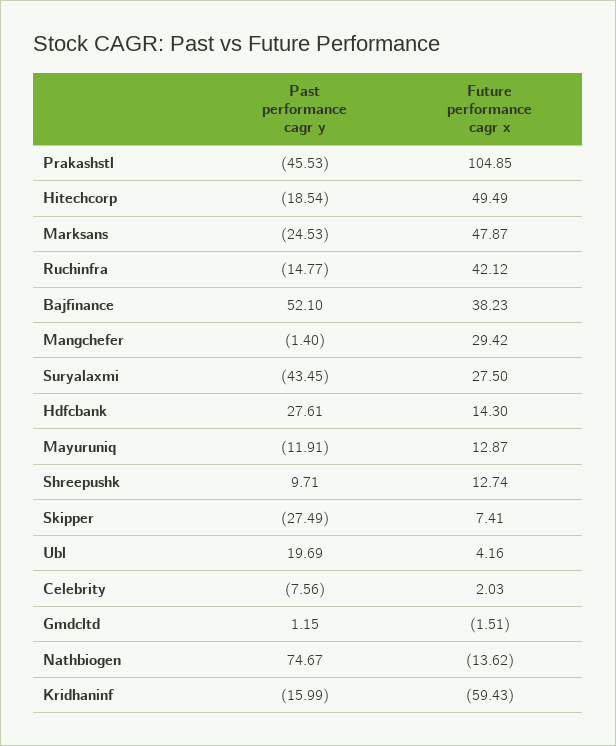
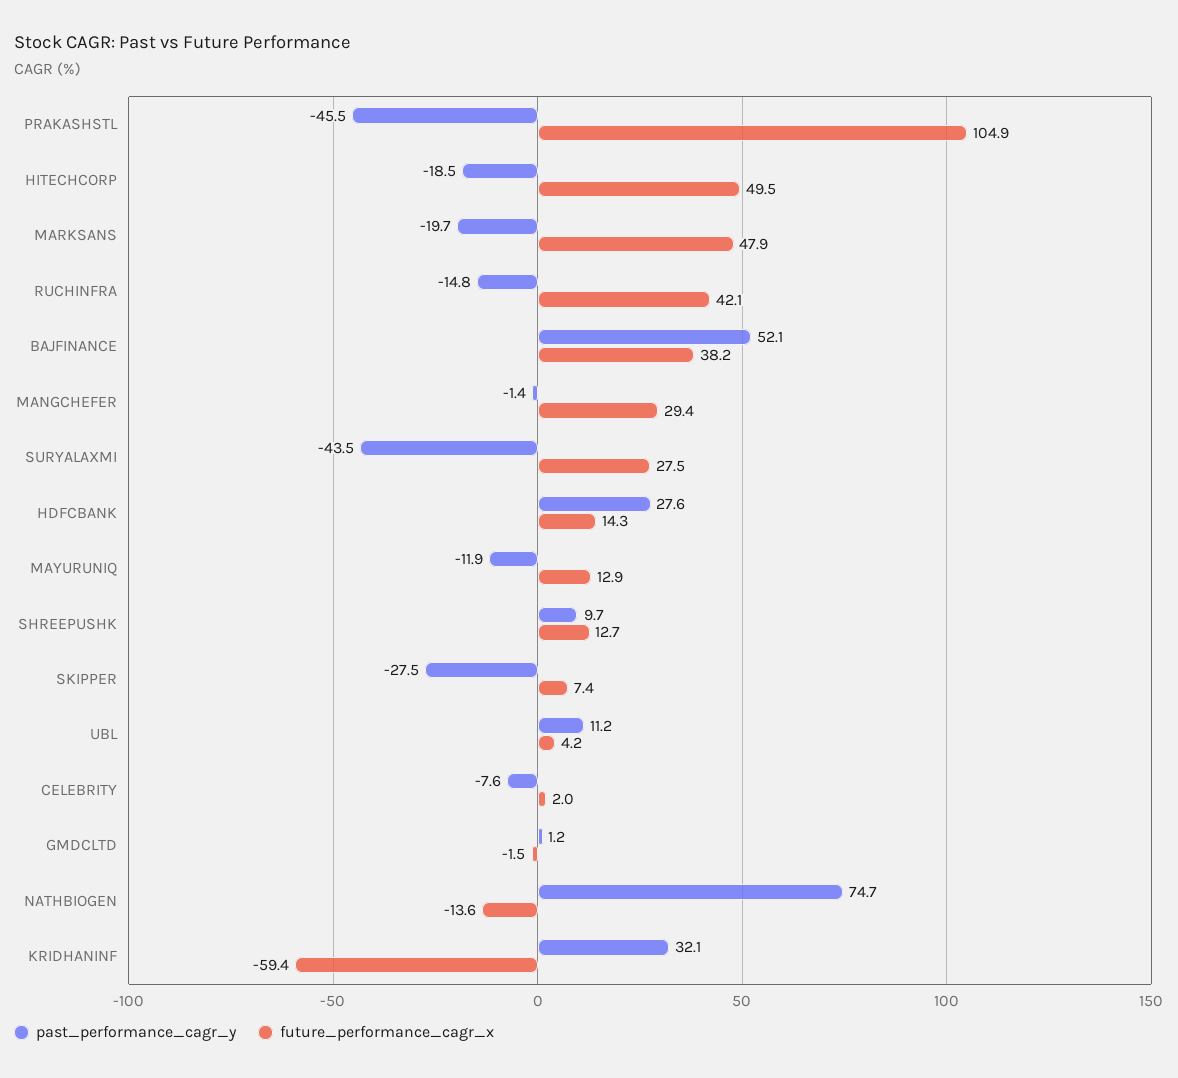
  {
    "Past performance cagr y": {
      "Prakashstl": -45.53,
      "Hitechcorp": -18.54,
-     "Marksans": -24.53,
+     "Marksans": -19.7,
      "Ruchinfra": -14.77,
      "Bajfinance": 52.1,
      "Mangchefer": -1.4,
      "Suryalaxmi": -43.45,
      "Hdfcbank": 27.61,
      "Mayuruniq": -11.91,
      "Shreepushk": 9.71,
      "Skipper": -27.49,
-     "Ubl": 19.69,
+     "Ubl": 11.2,
      "Celebrity": -7.56,
      "Gmdcltd": 1.15,
      "Nathbiogen": 74.67,
-     "Kridhaninf": -15.99
+     "Kridhaninf": 32.1
    },
    "Future performance cagr x": {
      "Prakashstl": 104.85,
      "Hitechcorp": 49.49,
      "Marksans": 47.87,
      "Ruchinfra": 42.12,
      "Bajfinance": 38.23,
      "Mangchefer": 29.42,
      "Suryalaxmi": 27.5,
      "Hdfcbank": 14.3,
      "Mayuruniq": 12.87,
      "Shreepushk": 12.74,
      "Skipper": 7.41,
      "Ubl": 4.16,
      "Celebrity": 2.03,
      "Gmdcltd": -1.51,
      "Nathbiogen": -13.62,
      "Kridhaninf": -59.43
    }
  }

